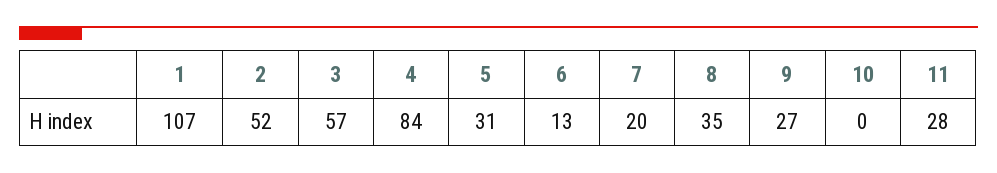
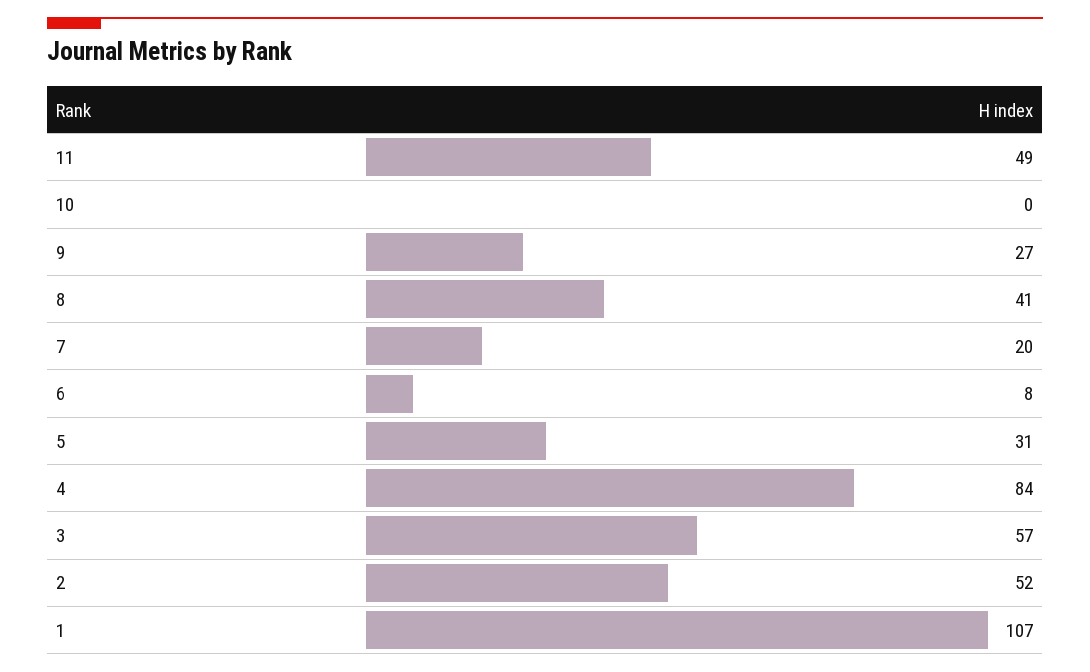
  {
    "1": 107,
    "2": 52,
    "3": 57,
    "4": 84,
    "5": 31,
-   "6": 13,
+   "6": 8,
    "7": 20,
-   "8": 35,
+   "8": 41,
    "9": 27,
    "10": 0,
-   "11": 28
+   "11": 49
  }

